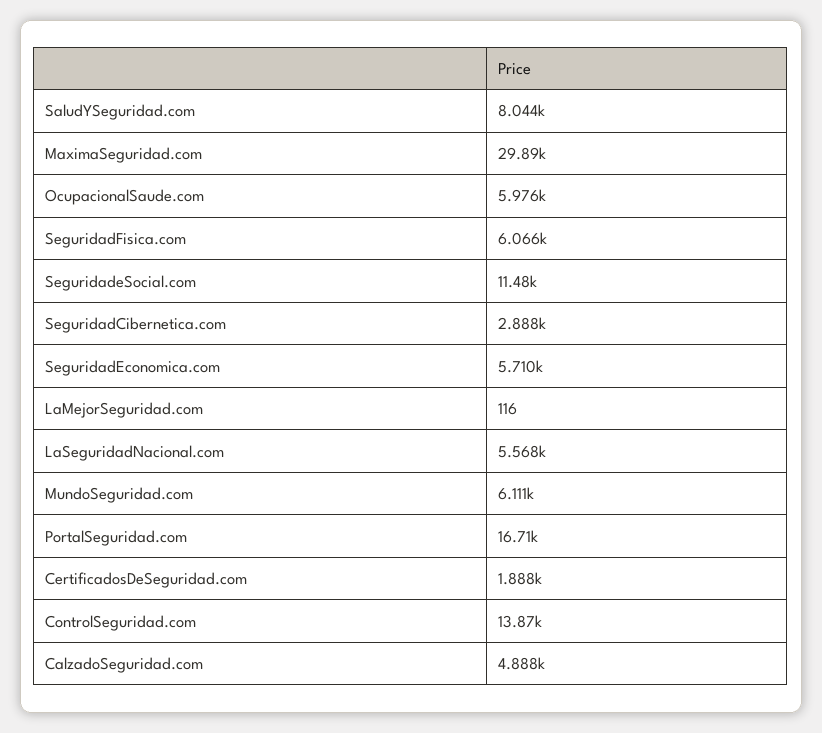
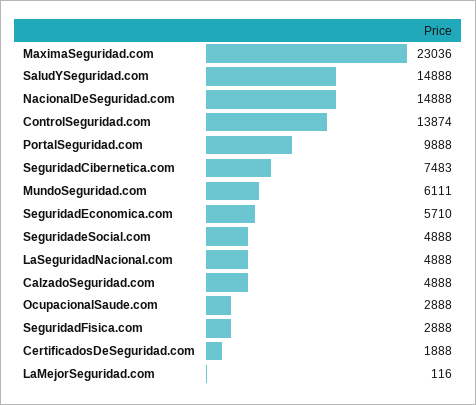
  {
-   "SaludYSeguridad.com": 8044,
+   "SaludYSeguridad.com": 14888,
-   "MaximaSeguridad.com": 29890,
+   "MaximaSeguridad.com": 23036,
-   "OcupacionalSaude.com": 5976,
+   "OcupacionalSaude.com": 2888,
-   "SeguridadFisica.com": 6066,
+   "SeguridadFisica.com": 2888,
-   "SeguridadeSocial.com": 11480,
+   "SeguridadeSocial.com": 4888,
-   "SeguridadCibernetica.com": 2888,
+   "SeguridadCibernetica.com": 7483,
    "SeguridadEconomica.com": 5710,
    "LaMejorSeguridad.com": 116,
-   "LaSeguridadNacional.com": 5568,
+   "LaSeguridadNacional.com": 4888,
    "MundoSeguridad.com": 6111,
-   "PortalSeguridad.com": 16710,
+   "PortalSeguridad.com": 9888,
    "CertificadosDeSeguridad.com": 1888,
    "ControlSeguridad.com": 13874,
-   "CalzadoSeguridad.com": 4888
+   "CalzadoSeguridad.com": 4888,
+   "NacionalDeSeguridad.com": 14888
  }

